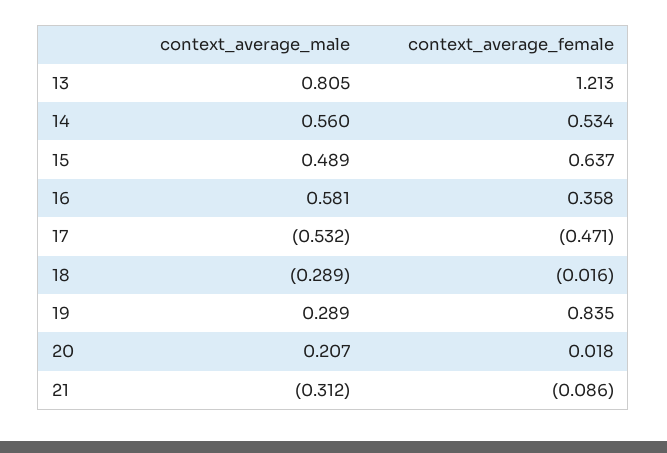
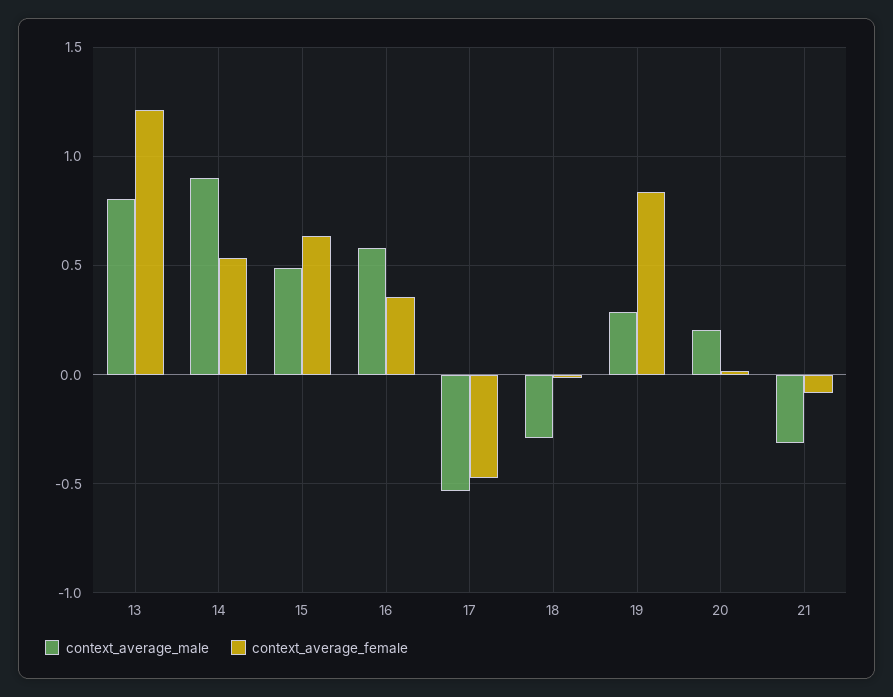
  {
    "context_average_male": {
      "13": 0.805,
-     "14": 0.56,
+     "14": 0.9,
      "15": 0.489,
      "16": 0.581,
      "17": -0.532,
      "18": -0.289,
      "19": 0.289,
      "20": 0.207,
      "21": -0.312
    },
    "context_average_female": {
      "13": 1.213,
      "14": 0.534,
      "15": 0.637,
      "16": 0.358,
      "17": -0.471,
      "18": -0.016,
      "19": 0.835,
      "20": 0.018,
      "21": -0.086
    }
  }

